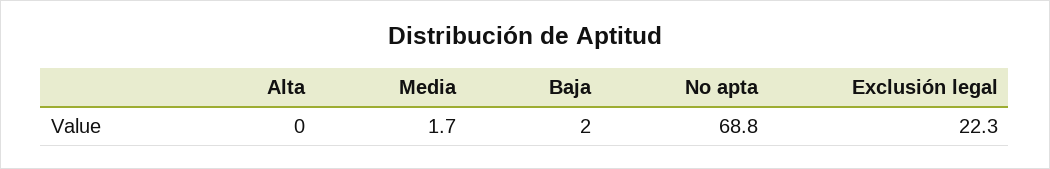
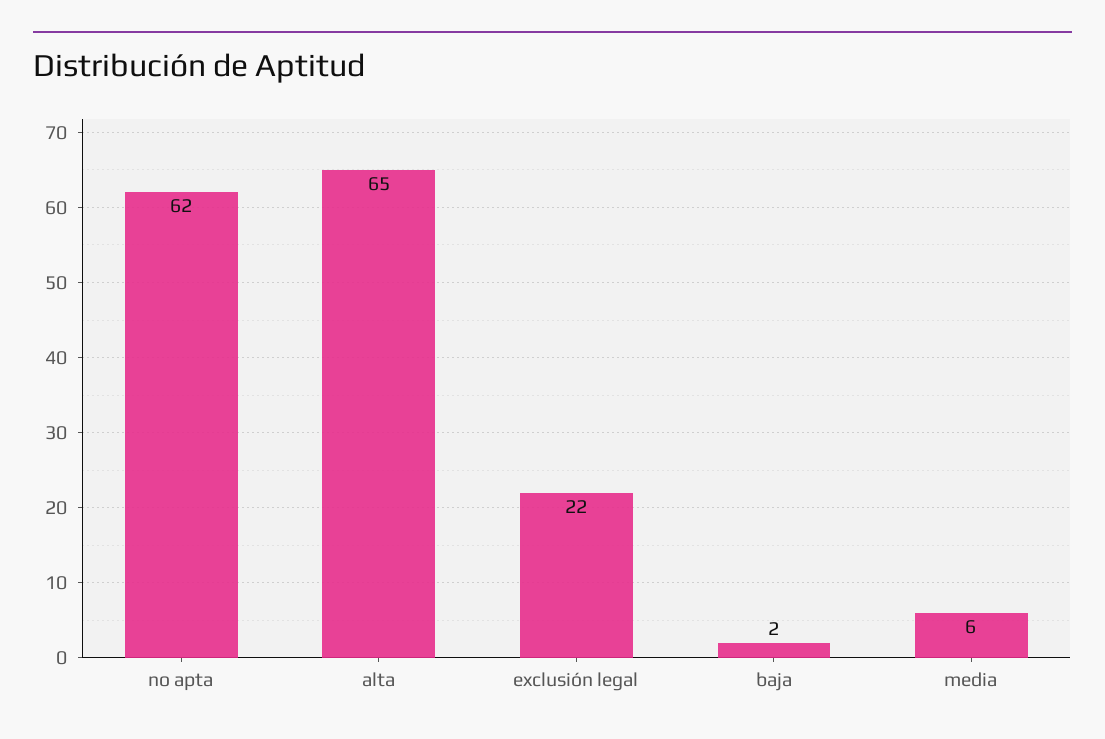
  {
-   "Alta": 0,
+   "Alta": 65,
-   "Media": 1.7,
+   "Media": 6,
    "Baja": 2,
-   "No apta": 68.8,
+   "No apta": 62,
    "Exclusión legal": 22.3
  }

